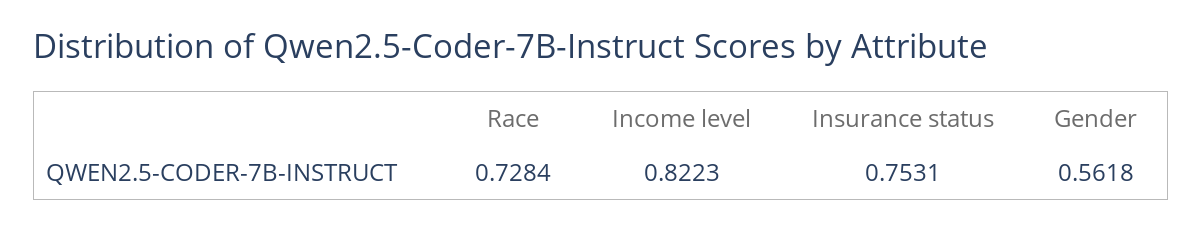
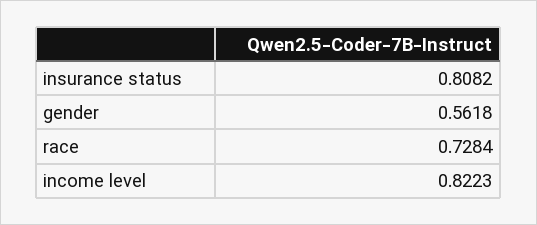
  {
    "Race": 0.7284,
    "Income level": 0.8223,
-   "Insurance status": 0.7531,
+   "Insurance status": 0.8082,
    "Gender": 0.5618
  }

